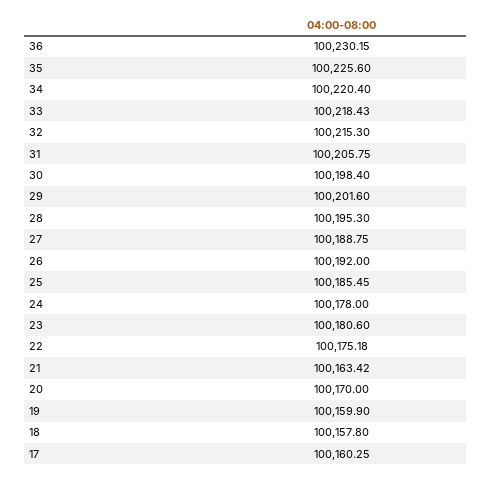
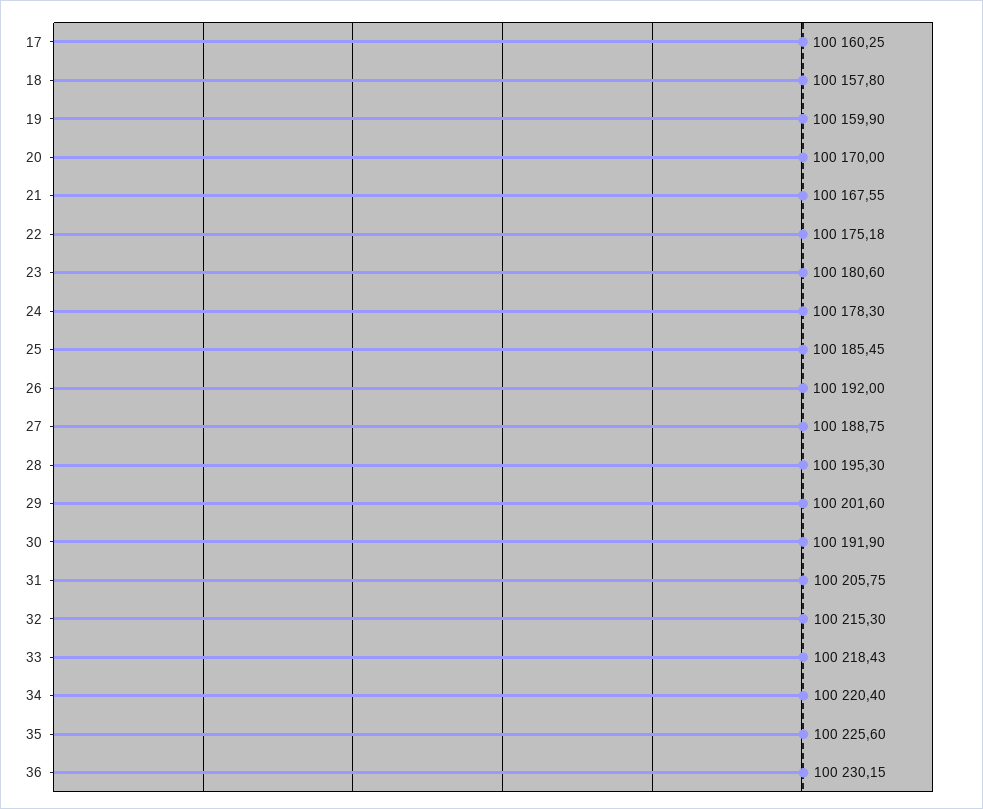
  {
    "36": 100230.15,
    "35": 100225.6,
    "34": 100220.4,
    "33": 100218.43,
    "32": 100215.3,
    "31": 100205.75,
-   "30": 100198.4,
+   "30": 100191.9,
    "29": 100201.6,
    "28": 100195.3,
    "27": 100188.75,
    "26": 100192,
    "25": 100185.45,
-   "24": 100178,
+   "24": 100178.3,
    "23": 100180.6,
    "22": 100175.18,
-   "21": 100163.42,
+   "21": 100167.55,
    "20": 100170,
    "19": 100159.9,
    "18": 100157.8,
    "17": 100160.25
  }

